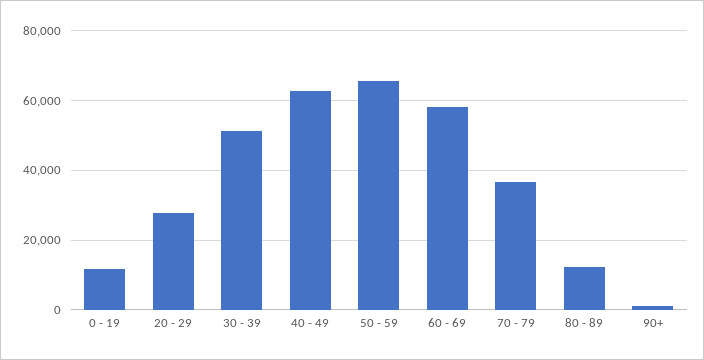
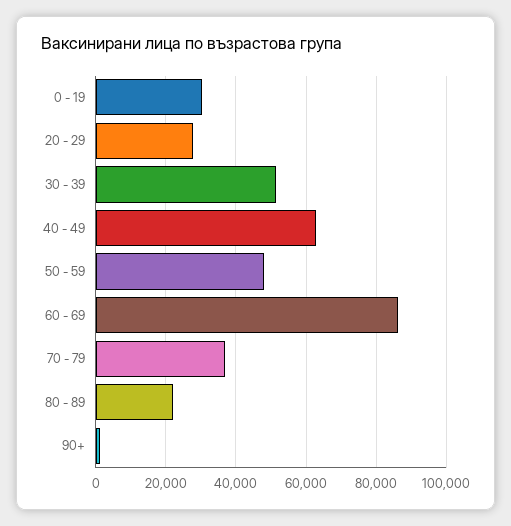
  {
-   "0 - 19": 12000,
+   "0 - 19": 30000,
    "20 - 29": 28000,
    "30 - 39": 52000,
    "40 - 49": 62000,
-   "50 - 59": 66000,
+   "50 - 59": 48000,
-   "60 - 69": 58000,
+   "60 - 69": 86000,
    "70 - 79": 36000,
-   "80 - 89": 12000,
+   "80 - 89": 22000,
    "90+": 2000
  }

